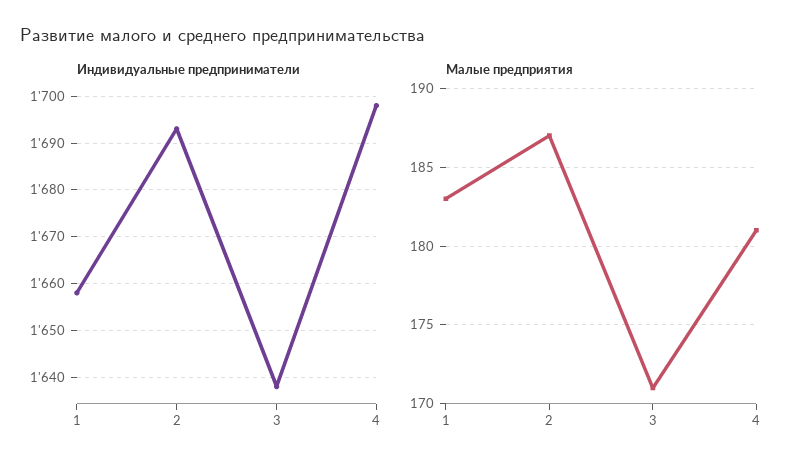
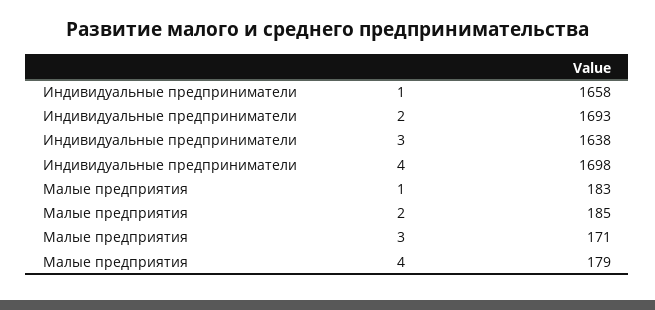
  {
    "Индивидуальные предприниматели": {
      "1": 1658,
      "2": 1693,
      "3": 1638,
      "4": 1698
    },
    "Малые предприятия": {
      "1": 183,
-     "2": 187,
+     "2": 185,
      "3": 171,
-     "4": 181
+     "4": 179
    }
  }

